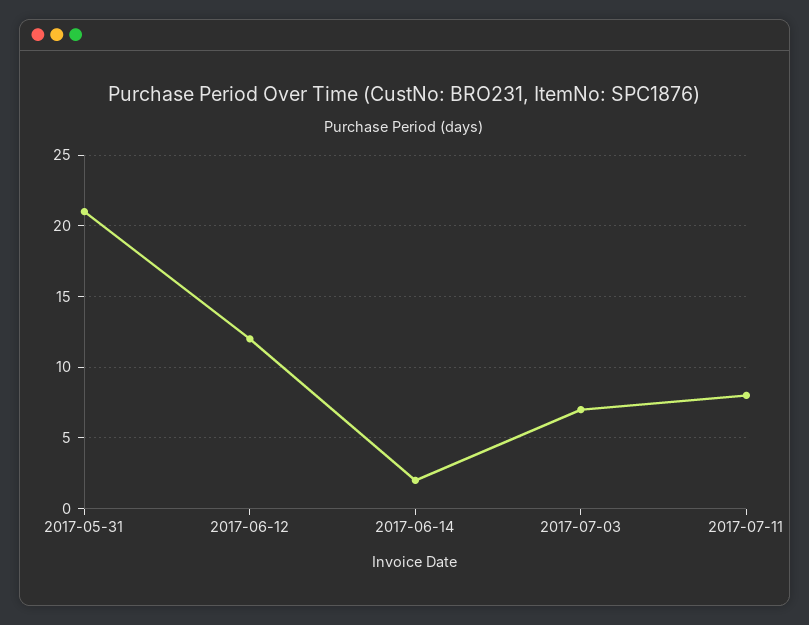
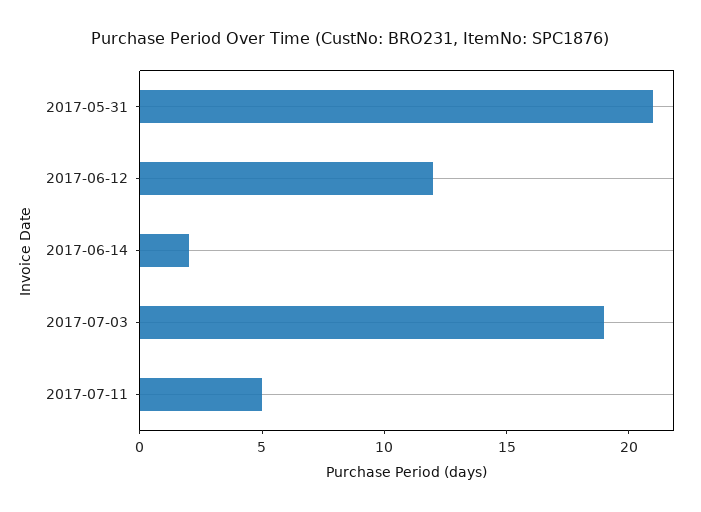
  {
    "2017-05-31": 21,
    "2017-06-12": 12,
    "2017-06-14": 2,
-   "2017-07-03": 7,
+   "2017-07-03": 19,
-   "2017-07-11": 8
+   "2017-07-11": 5
  }

